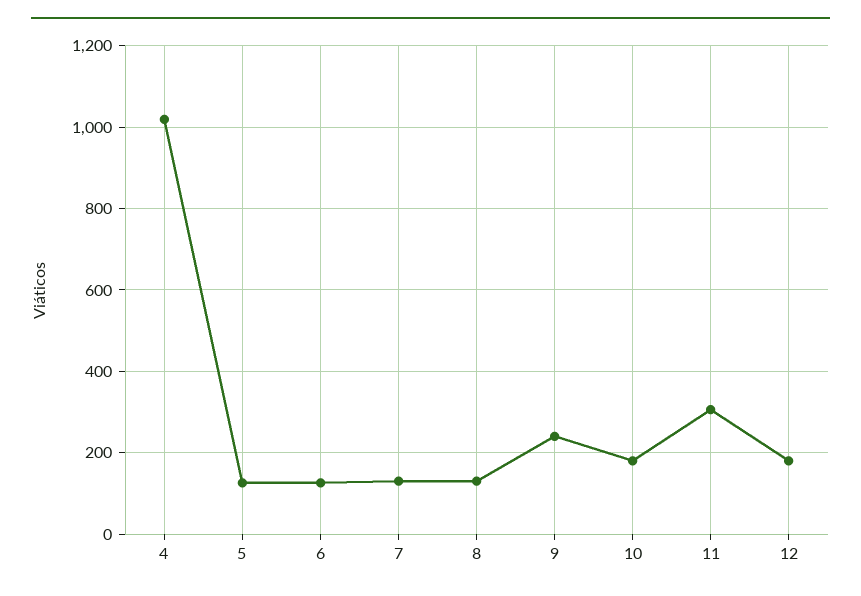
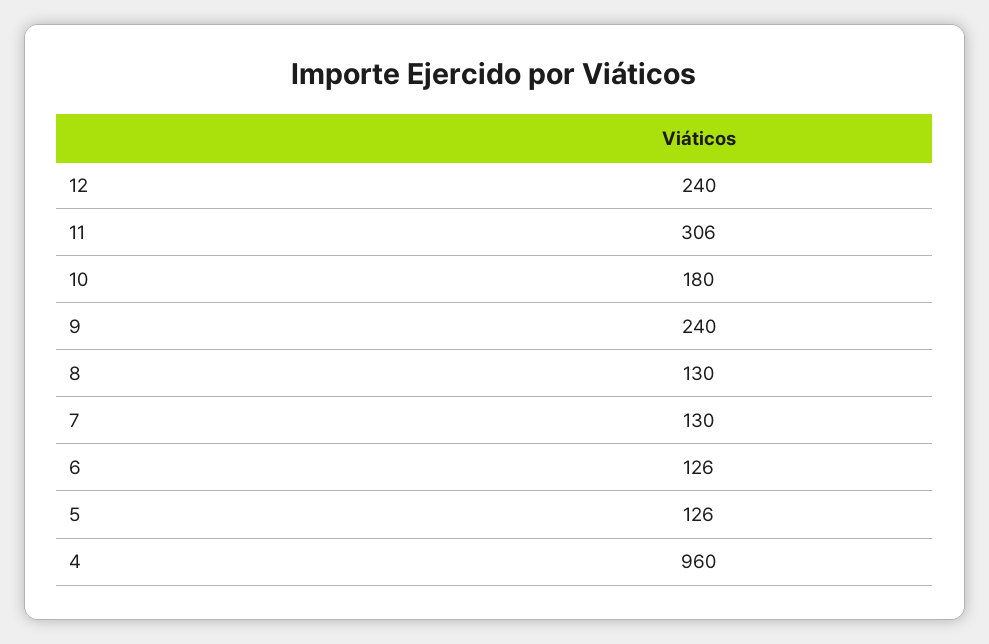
  {
-   "4": 1020,
+   "4": 960,
    "5": 126,
    "6": 126,
    "7": 130,
    "8": 130,
    "9": 240,
    "10": 180,
    "11": 306,
-   "12": 180
+   "12": 240
  }

